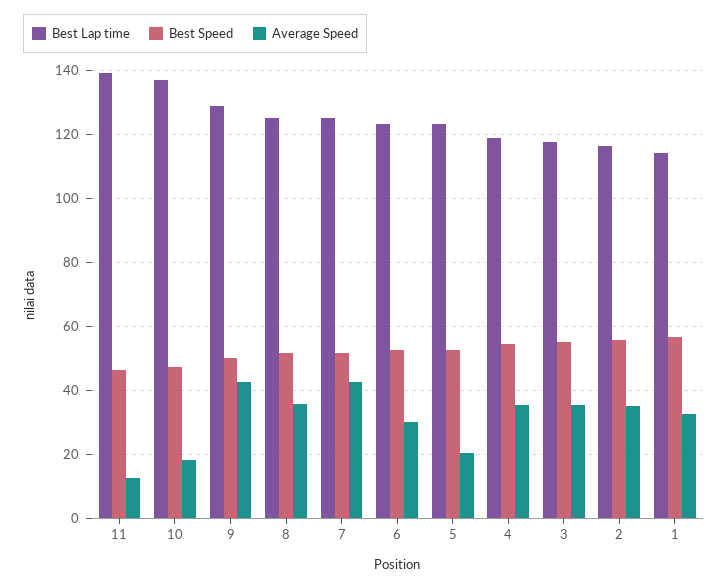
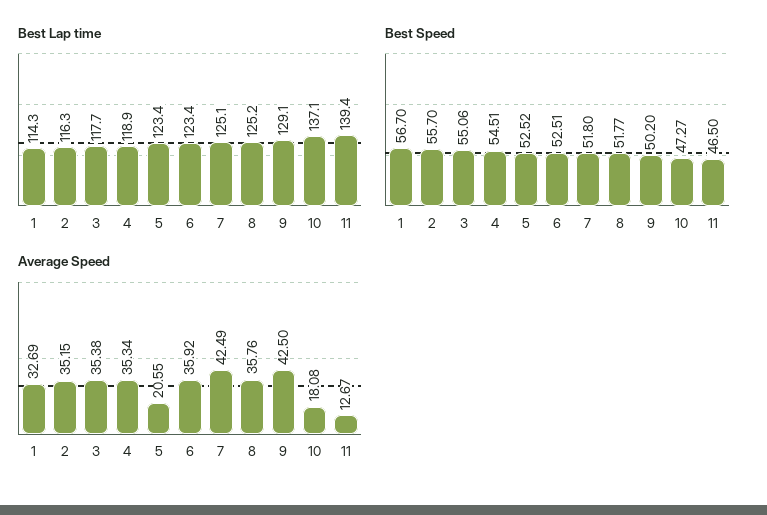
  {
    "Best Lap time": {
      "11": 139.4,
      "10": 137.1,
      "9": 129.1,
      "8": 125.2,
      "7": 125.1,
      "6": 123.4,
      "5": 123.4,
      "4": 118.9,
      "3": 117.7,
      "2": 116.3,
      "1": 114.3
    },
    "Best Speed": {
      "11": 46.5,
      "10": 47.27,
      "9": 50.2,
      "8": 51.77,
      "7": 51.8,
      "6": 52.51,
      "5": 52.52,
      "4": 54.51,
      "3": 55.06,
      "2": 55.7,
      "1": 56.7
    },
    "Average Speed": {
      "11": 12.67,
      "10": 18.08,
      "9": 42.5,
      "8": 35.76,
      "7": 42.49,
-     "6": 30,
+     "6": 35.92,
      "5": 20.55,
      "4": 35.34,
      "3": 35.38,
      "2": 35.15,
      "1": 32.69
    }
  }

